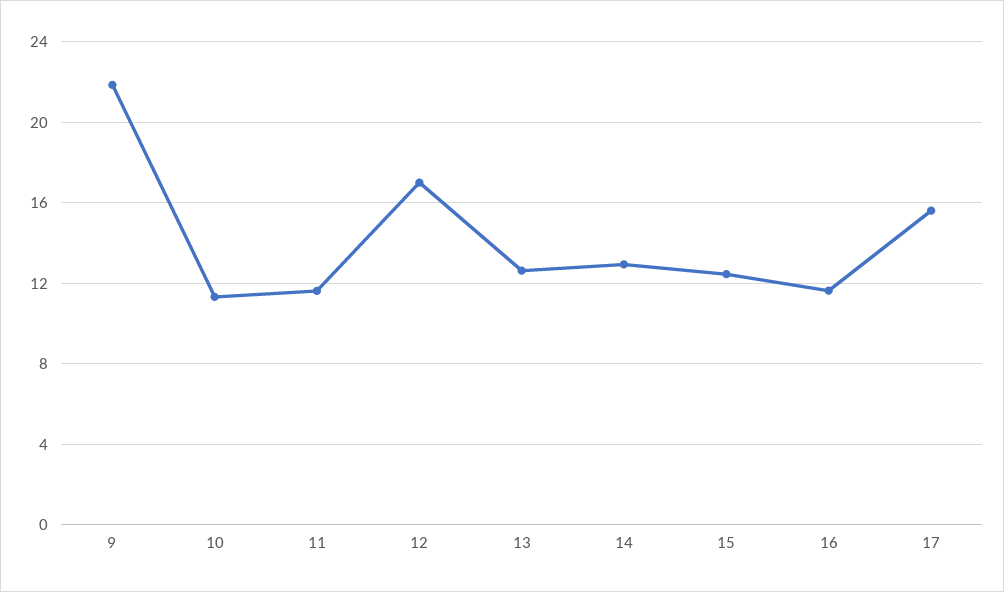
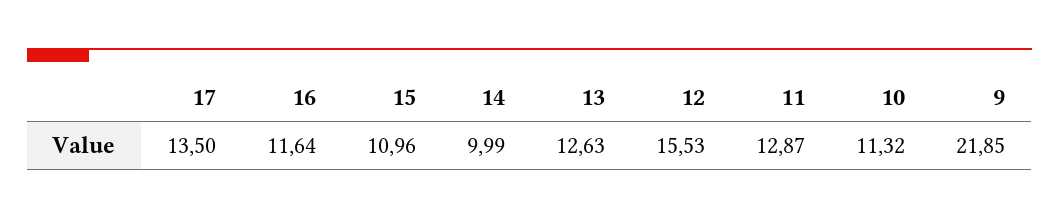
  {
    "9": 21.85,
    "10": 11.32,
-   "11": 11.5,
+   "11": 12.87,
-   "12": 17,
+   "12": 15.53,
    "13": 12.63,
-   "14": 13,
+   "14": 9.99,
-   "15": 12.5,
+   "15": 10.96,
    "16": 11.64,
-   "17": 15.5
+   "17": 13.5
  }

